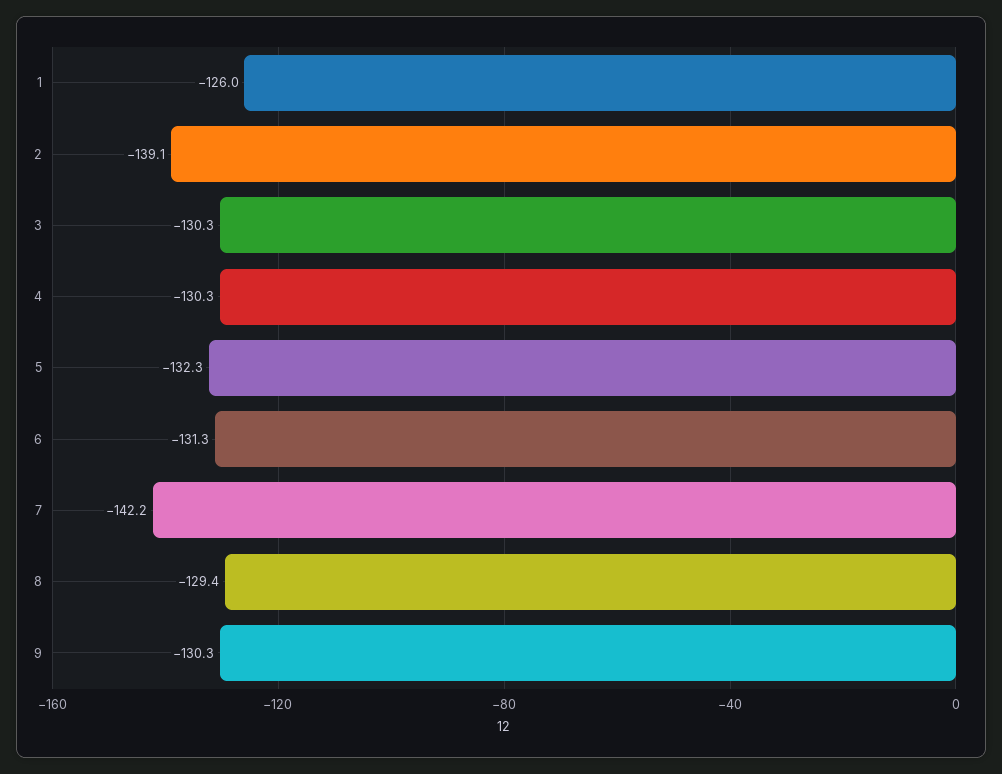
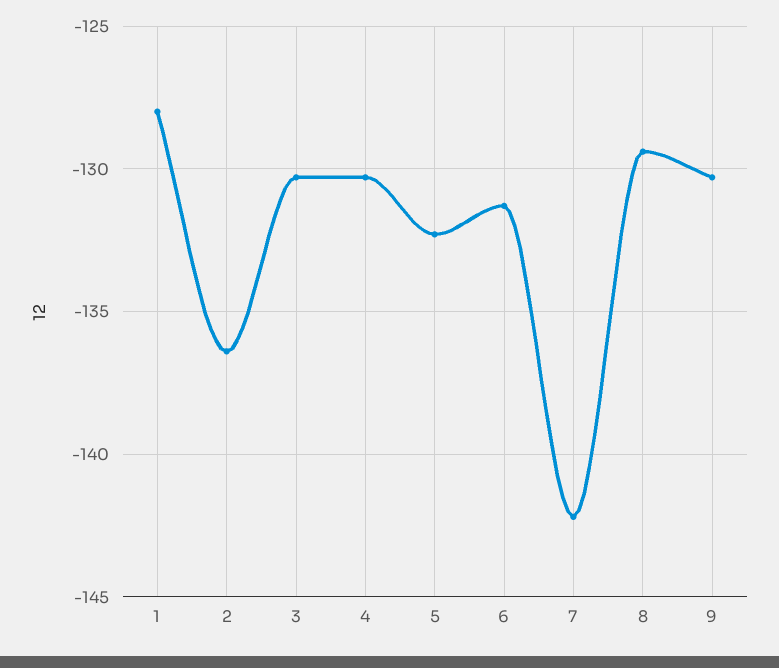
  {
-   "1": -126,
+   "1": -128,
-   "2": -139.1,
+   "2": -136.5,
    "3": -130.3,
    "4": -130.3,
    "5": -132.3,
    "6": -131.3,
    "7": -142.2,
    "8": -129.4,
    "9": -130.3
  }

